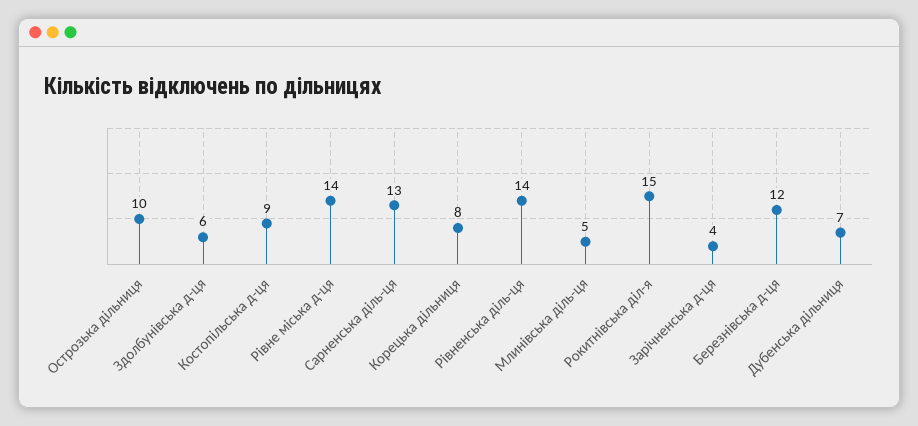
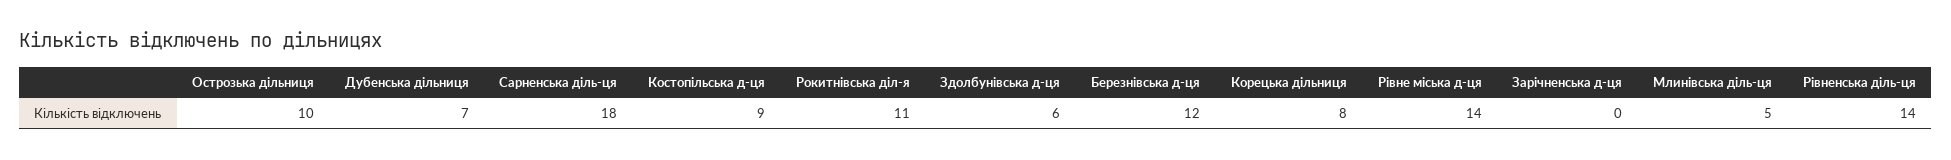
  {
    "Острозька дільниця": 10,
    "Здолбунівська д-ця": 6,
    "Костопільська д-ця": 9,
    "Рівне міська д-ця": 14,
-   "Сарненська діль-ця": 13,
+   "Сарненська діль-ця": 18,
    "Корецька дільниця": 8,
    "Рівненська діль-ця": 14,
    "Млинівська діль-ця": 5,
-   "Рокитнівська діл-я": 15,
+   "Рокитнівська діл-я": 11,
-   "Зарічненська д-ця": 4,
+   "Зарічненська д-ця": 0,
    "Березнівська д-ця": 12,
    "Дубенська дільниця": 7
  }

